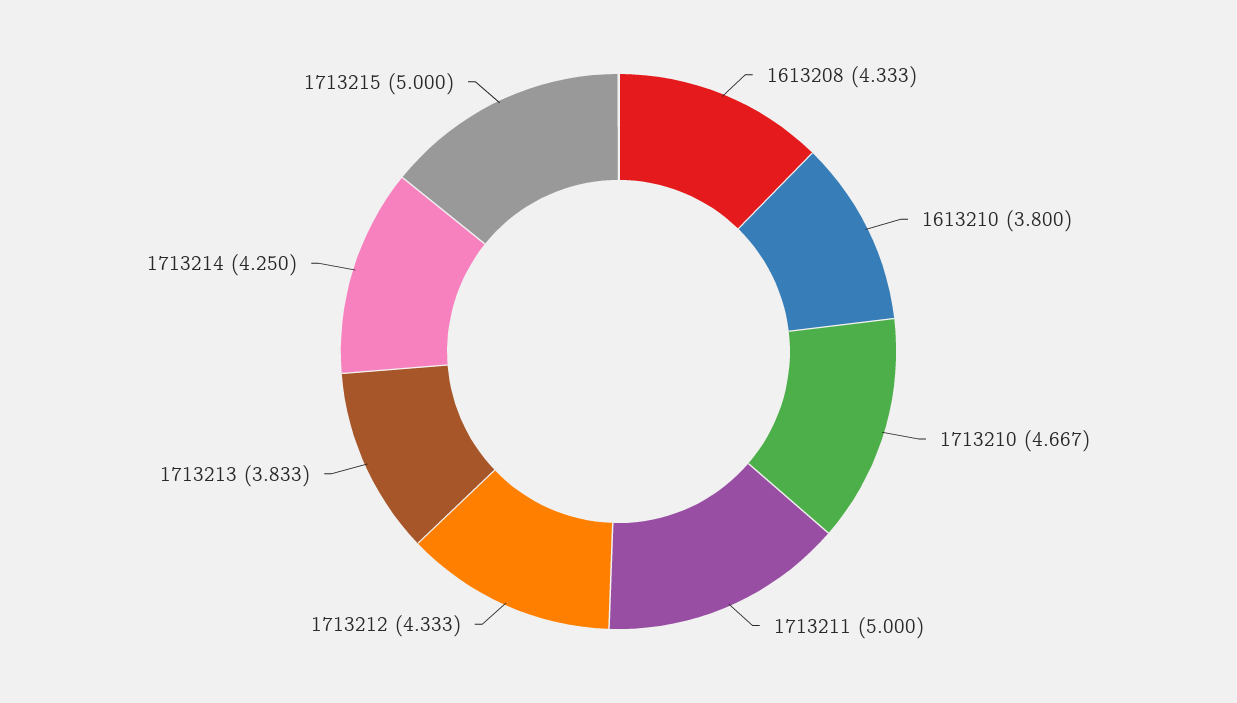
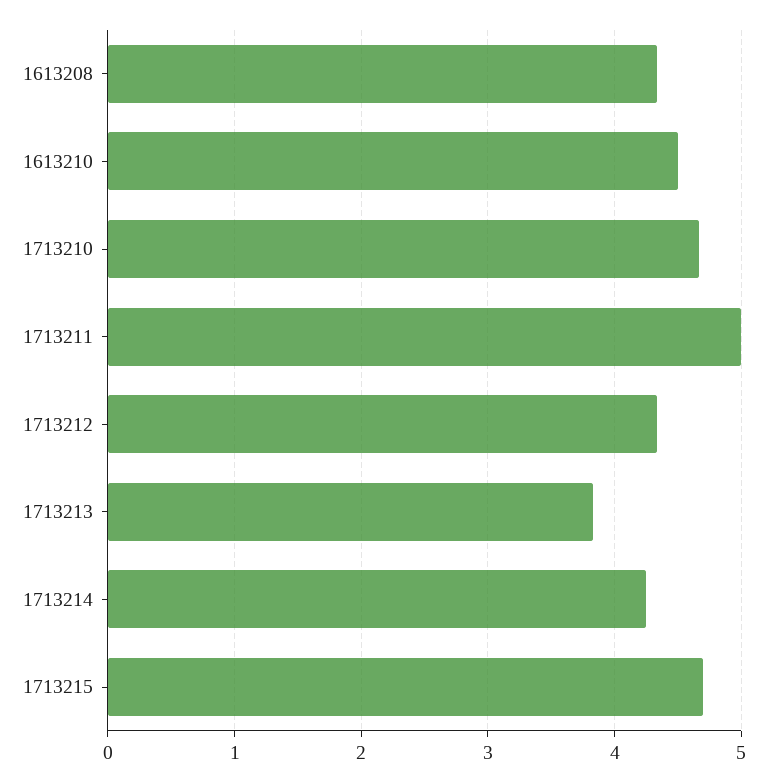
  {
    "1613208": 4.333,
-   "1613210": 3.8,
+   "1613210": 4.5,
    "1713210": 4.667,
    "1713211": 5,
    "1713212": 4.333,
    "1713213": 3.833,
    "1713214": 4.25,
-   "1713215": 5
+   "1713215": 4.7
  }

